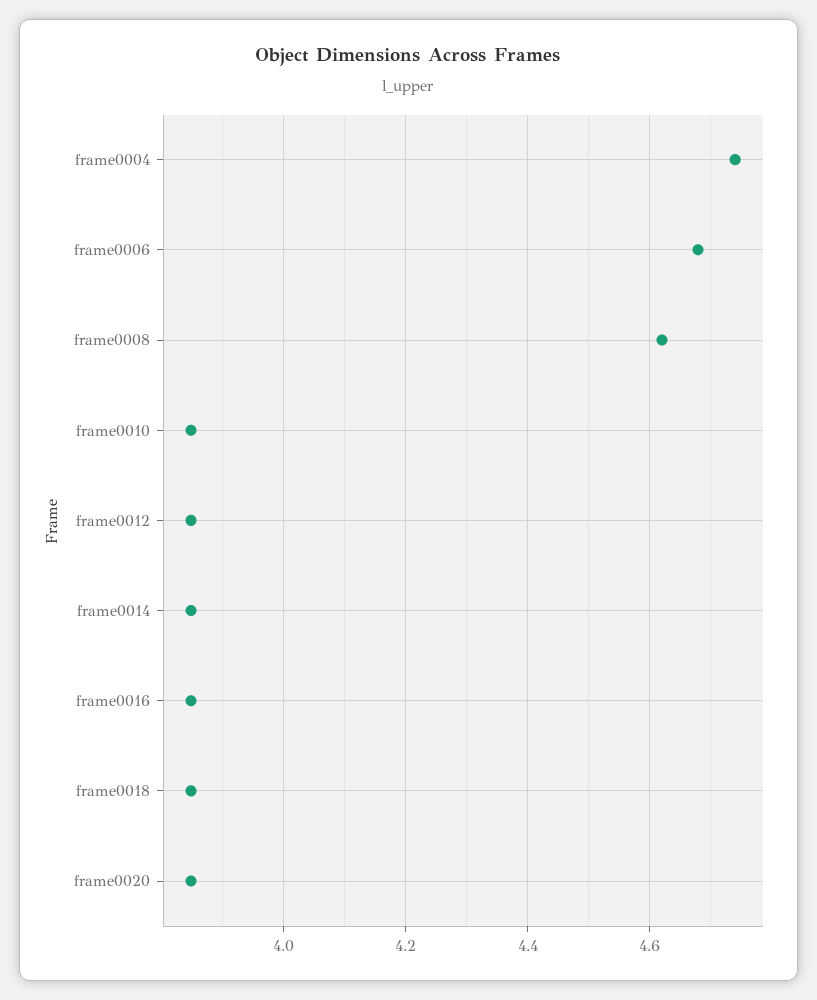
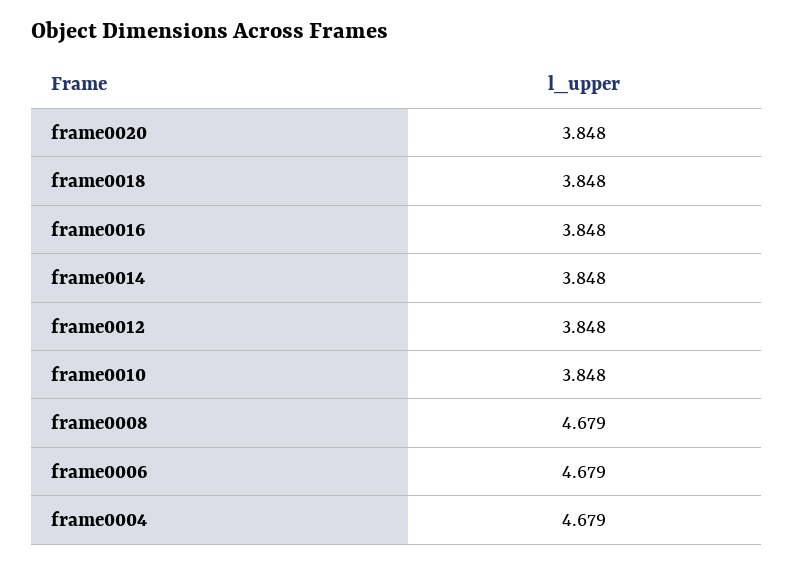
  {
-   "frame0004": 4.74,
+   "frame0004": 4.679,
    "frame0006": 4.679,
-   "frame0008": 4.62,
+   "frame0008": 4.679,
    "frame0010": 3.848,
    "frame0012": 3.848,
    "frame0014": 3.848,
    "frame0016": 3.848,
    "frame0018": 3.848,
    "frame0020": 3.848
  }

